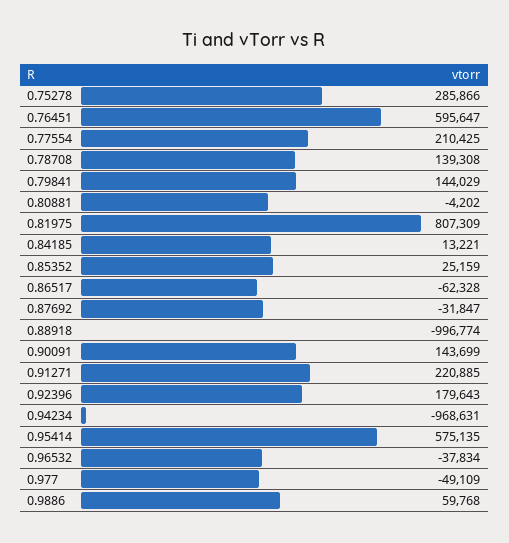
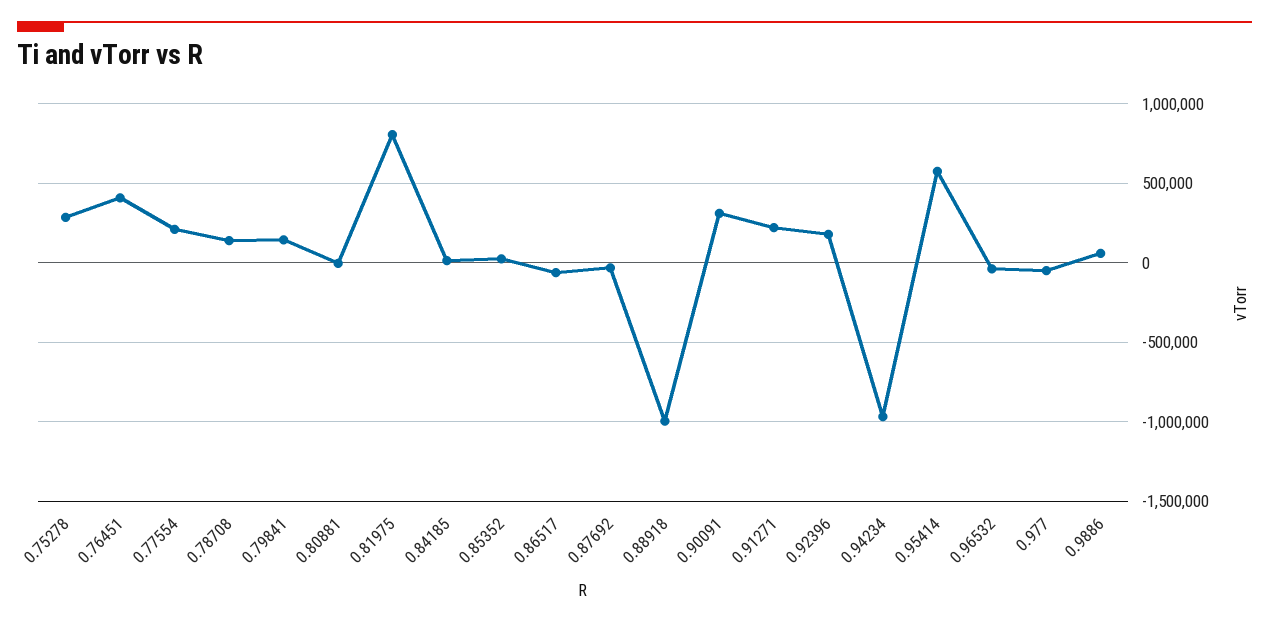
  {
    "0.75278": 285866,
-   "0.76451": 595647,
+   "0.76451": 400000,
    "0.77554": 210425,
    "0.78708": 139308,
    "0.79841": 144029,
    "0.80881": -4202,
    "0.81975": 807309,
    "0.84185": 13221,
    "0.85352": 25159,
    "0.86517": -62328,
    "0.87692": -31847,
    "0.88918": -996774,
-   "0.90091": 143699,
+   "0.90091": 300000,
    "0.91271": 220885,
    "0.92396": 179643,
    "0.94234": -968631,
    "0.95414": 575135,
    "0.96532": -37834,
    "0.977": -49109,
    "0.9886": 59768
  }

